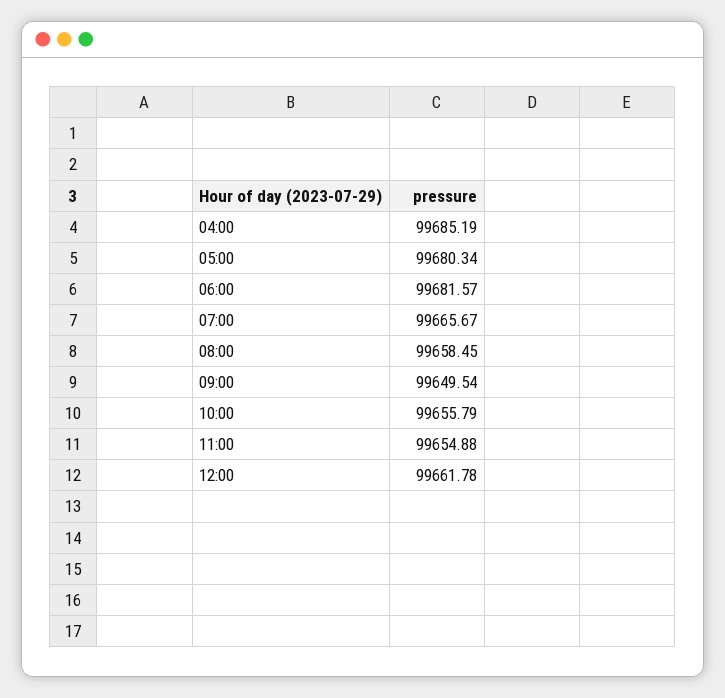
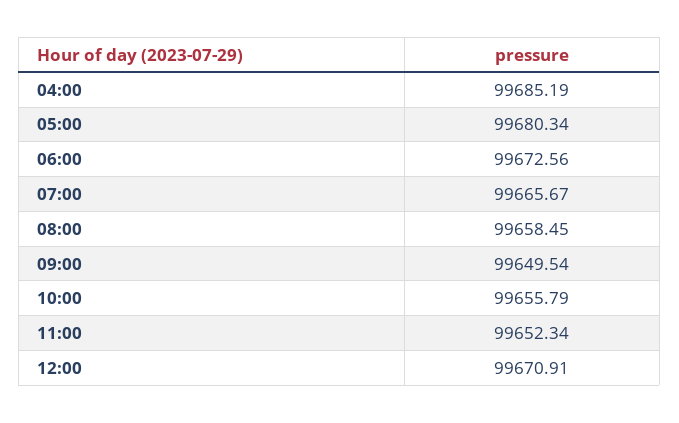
  {
    "04:00": 99685.19,
    "05:00": 99680.34,
-   "06:00": 99681.57,
+   "06:00": 99672.56,
    "07:00": 99665.67,
    "08:00": 99658.45,
    "09:00": 99649.54,
    "10:00": 99655.79,
-   "11:00": 99654.88,
+   "11:00": 99652.34,
-   "12:00": 99661.78
+   "12:00": 99670.91
  }

